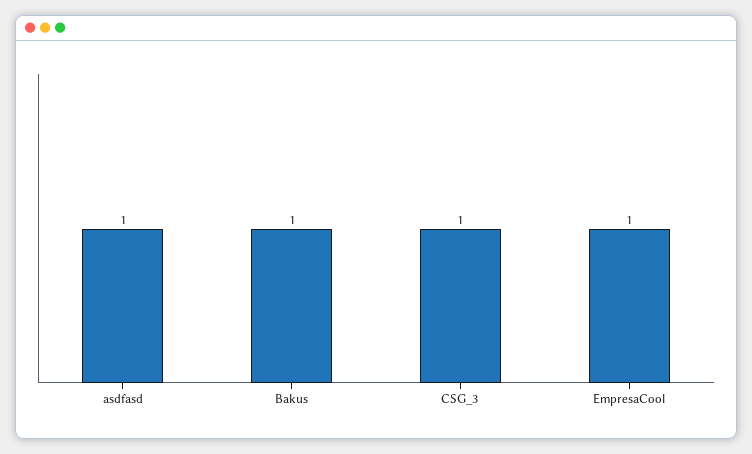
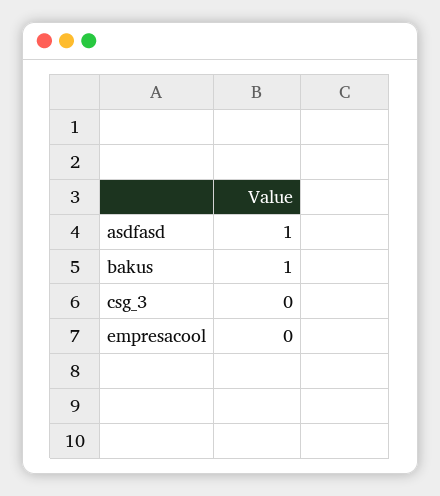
  {
    "asdfasd": 1,
    "Bakus": 1,
-   "CSG_3": 1,
+   "CSG_3": 0,
-   "EmpresaCool": 1
+   "EmpresaCool": 0
  }

